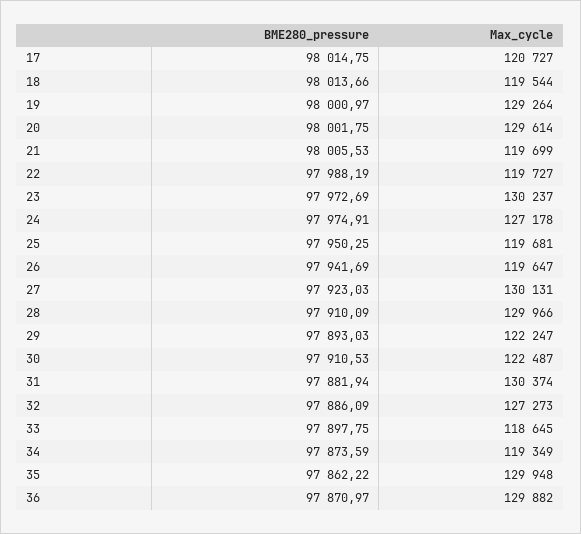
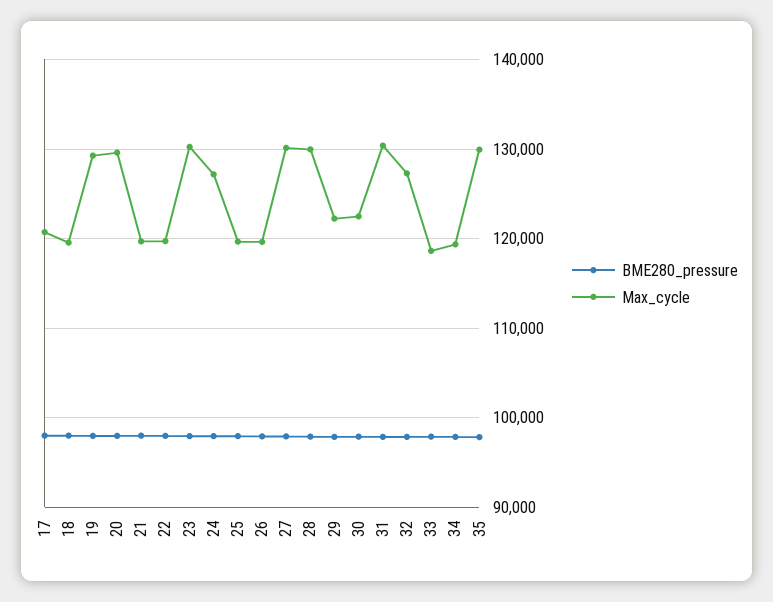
  {
    "BME280_pressure": {
      "17": 98014.75,
      "18": 98013.66,
      "19": 98000.97,
      "20": 98001.75,
      "21": 98005.53,
      "22": 97988.19,
      "23": 97972.69,
      "24": 97974.91,
      "25": 97950.25,
      "26": 97941.69,
      "27": 97923.03,
      "28": 97910.09,
      "29": 97893.03,
      "30": 97910.53,
      "31": 97881.94,
      "32": 97886.09,
      "33": 97897.75,
      "34": 97873.59,
-     "35": 97862.22,
+     "35": 97862.22
-     "36": 97870.97
    },
    "Max_cycle": {
      "17": 120727,
      "18": 119544,
      "19": 129264,
      "20": 129614,
      "21": 119699,
      "22": 119727,
      "23": 130237,
      "24": 127178,
      "25": 119681,
      "26": 119647,
      "27": 130131,
      "28": 129966,
      "29": 122247,
      "30": 122487,
      "31": 130374,
      "32": 127273,
      "33": 118645,
      "34": 119349,
-     "35": 129948,
+     "35": 129948
-     "36": 129882
    }
  }

